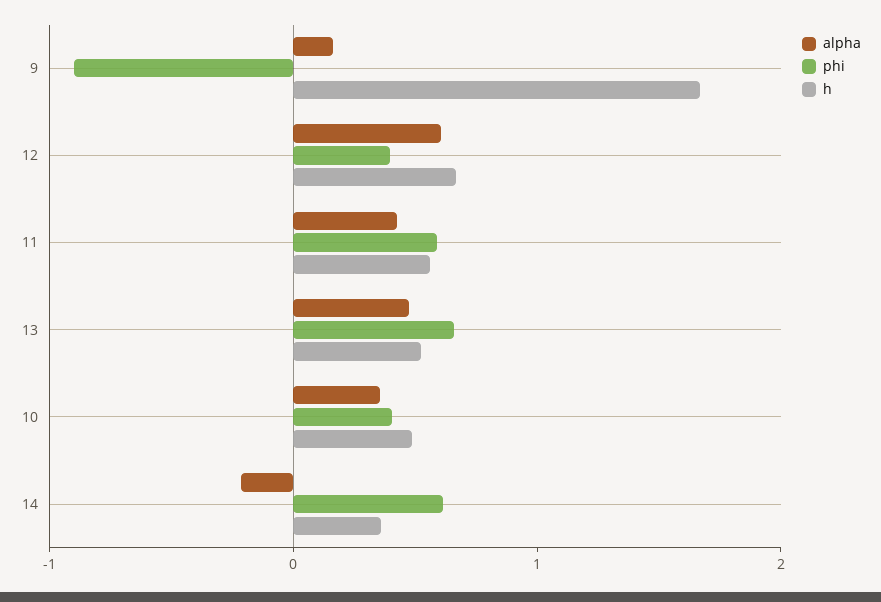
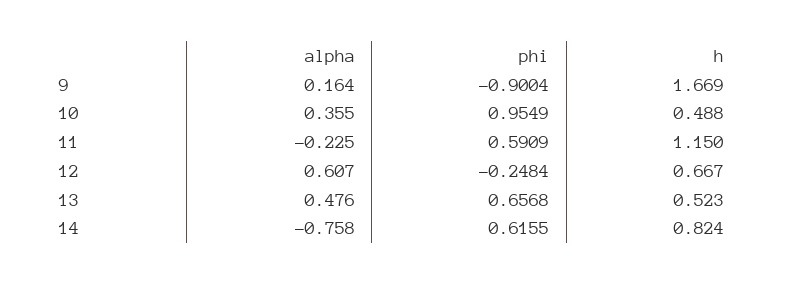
  {
    "alpha": {
      "9": 0.164,
      "12": 0.607,
-     "11": 0.4,
+     "11": -0.225,
      "13": 0.476,
      "10": 0.355,
-     "14": -0.2
+     "14": -0.758
    },
    "phi": {
      "9": -0.9004,
-     "12": 0.4,
+     "12": -0.2484,
      "11": 0.5909,
      "13": 0.6568,
-     "10": 0.4,
+     "10": 0.9549,
      "14": 0.6155
    },
    "h": {
      "9": 1.669,
      "12": 0.667,
-     "11": 0.6,
+     "11": 1.15,
      "13": 0.523,
      "10": 0.488,
-     "14": 0.4
+     "14": 0.824
    }
  }

